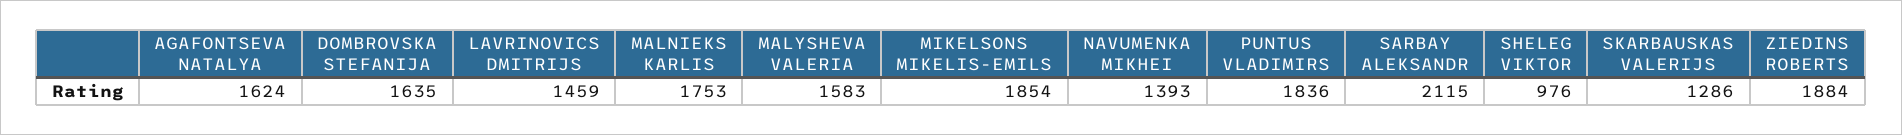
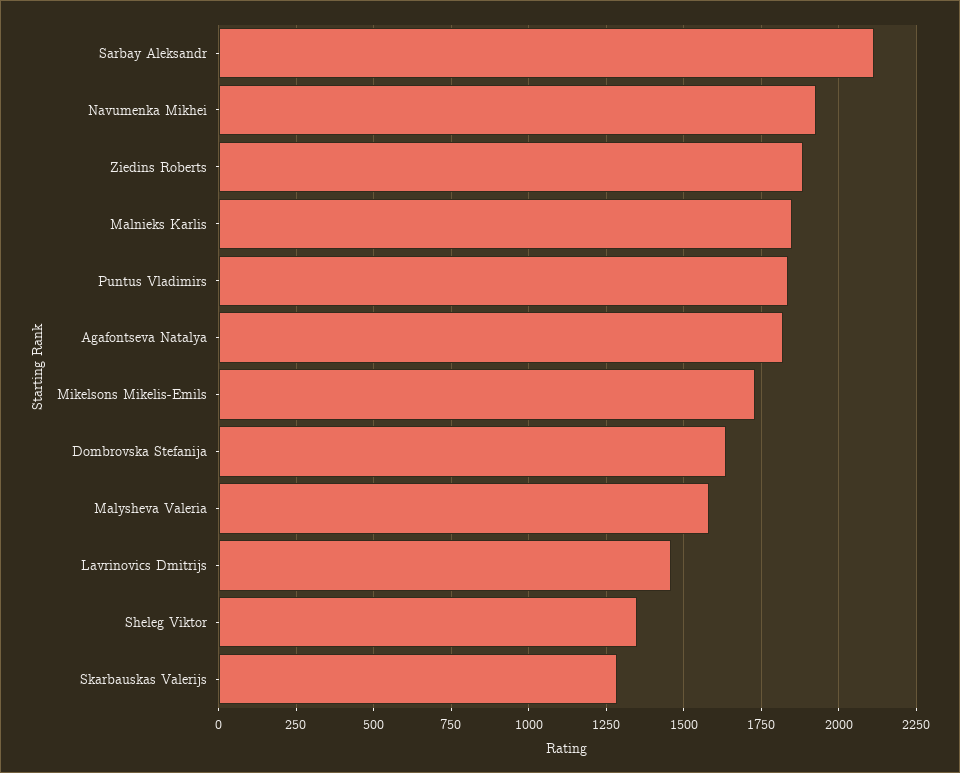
  {
-   "AGAFONTSEVA NATALYA": 1624,
+   "AGAFONTSEVA NATALYA": 1825,
    "DOMBROVSKA STEFANIJA": 1635,
    "LAVRINOVICS DMITRIJS": 1459,
-   "MALNIEKS KARLIS": 1753,
+   "MALNIEKS KARLIS": 1850,
    "MALYSHEVA VALERIA": 1583,
-   "MIKELSONS MIKELIS-EMILS": 1854,
+   "MIKELSONS MIKELIS-EMILS": 1725,
-   "NAVUMENKA MIKHEI": 1393,
+   "NAVUMENKA MIKHEI": 1925,
    "PUNTUS VLADIMIRS": 1836,
    "SARBAY ALEKSANDR": 2115,
-   "SHELEG VIKTOR": 976,
+   "SHELEG VIKTOR": 1350,
    "SKARBAUSKAS VALERIJS": 1286,
    "ZIEDINS ROBERTS": 1884
  }

